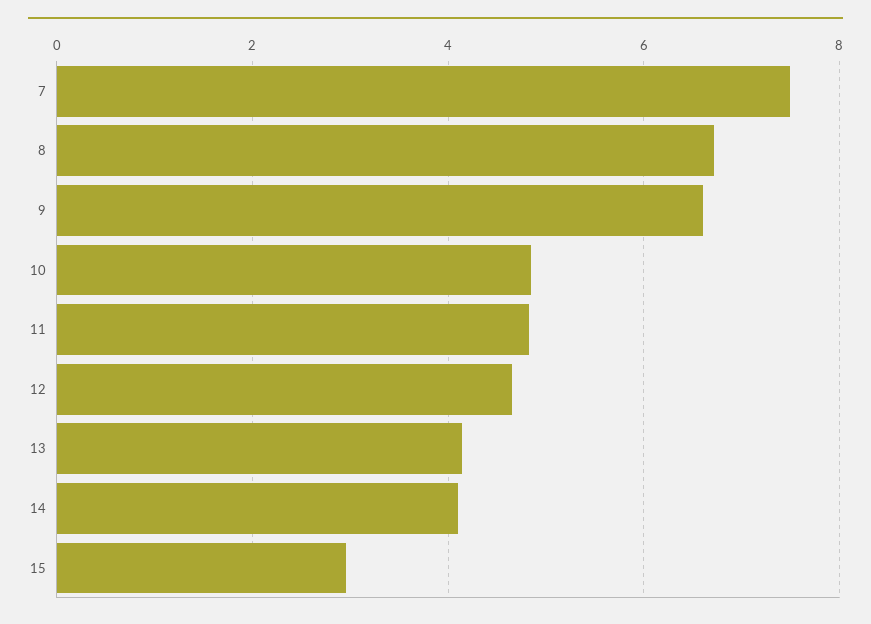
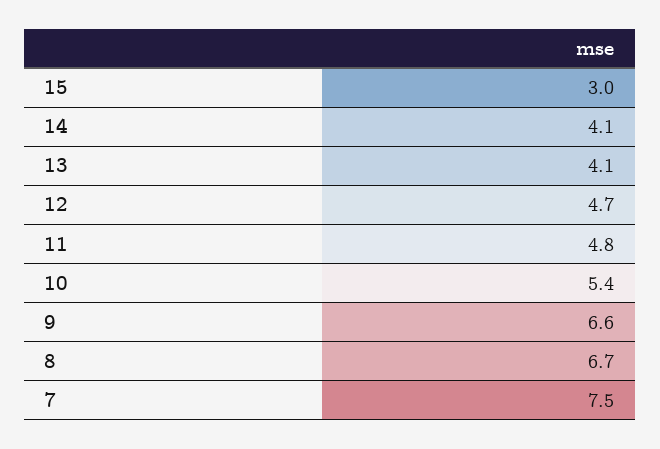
  {
    "7": 7.5,
    "8": 6.7,
    "9": 6.6,
-   "10": 4.8,
+   "10": 5.4,
    "11": 4.8,
    "12": 4.7,
    "13": 4.1,
    "14": 4.1,
    "15": 3
  }

